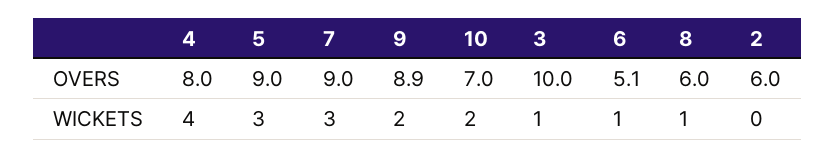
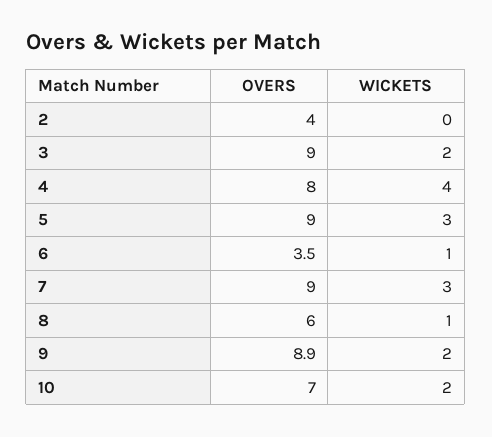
  {
    "4": {
      "OVERS": 8,
      "WICKETS": 4
    },
    "5": {
      "OVERS": 9,
      "WICKETS": 3
    },
    "7": {
      "OVERS": 9,
      "WICKETS": 3
    },
    "9": {
      "OVERS": 8.9,
      "WICKETS": 2
    },
    "10": {
      "OVERS": 7,
      "WICKETS": 2
    },
    "3": {
-     "OVERS": 10,
+     "OVERS": 9,
-     "WICKETS": 1
+     "WICKETS": 2
    },
    "6": {
-     "OVERS": 5.1,
+     "OVERS": 3.5,
      "WICKETS": 1
    },
    "8": {
      "OVERS": 6,
      "WICKETS": 1
    },
    "2": {
-     "OVERS": 6,
+     "OVERS": 4,
      "WICKETS": 0
    }
  }

